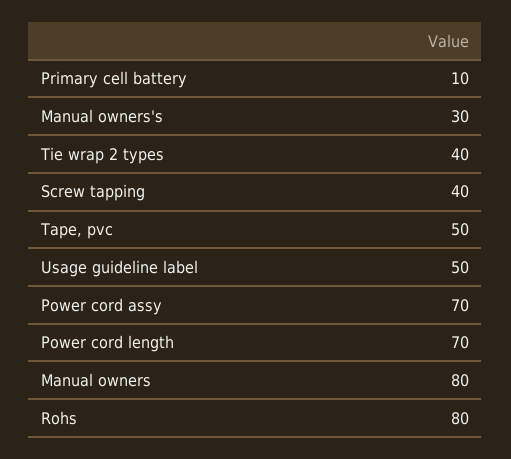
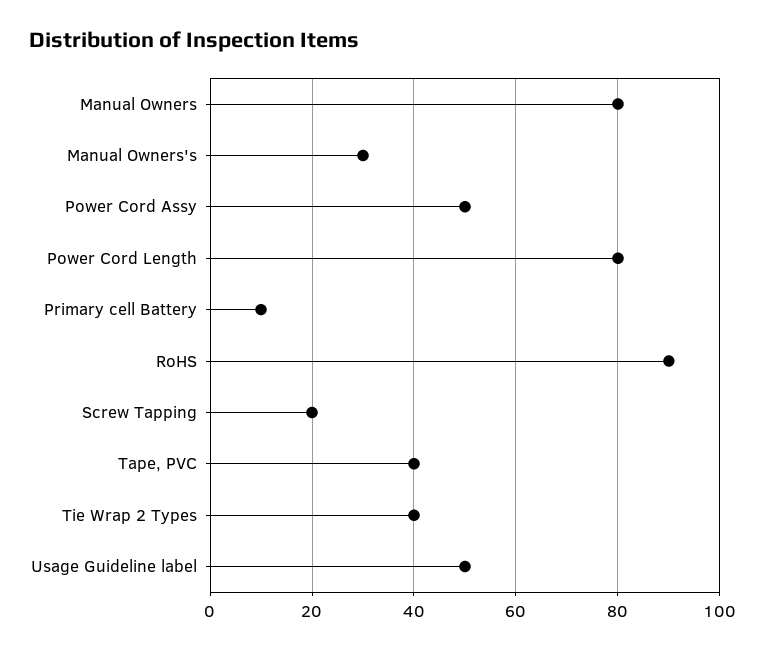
  {
    "Primary cell battery": 10,
    "Manual owners's": 30,
    "Tie wrap 2 types": 40,
-   "Screw tapping": 40,
+   "Screw tapping": 20,
-   "Tape, pvc": 50,
+   "Tape, pvc": 40,
    "Usage guideline label": 50,
-   "Power cord assy": 70,
+   "Power cord assy": 50,
-   "Power cord length": 70,
+   "Power cord length": 80,
    "Manual owners": 80,
-   "Rohs": 80
+   "Rohs": 90
  }

